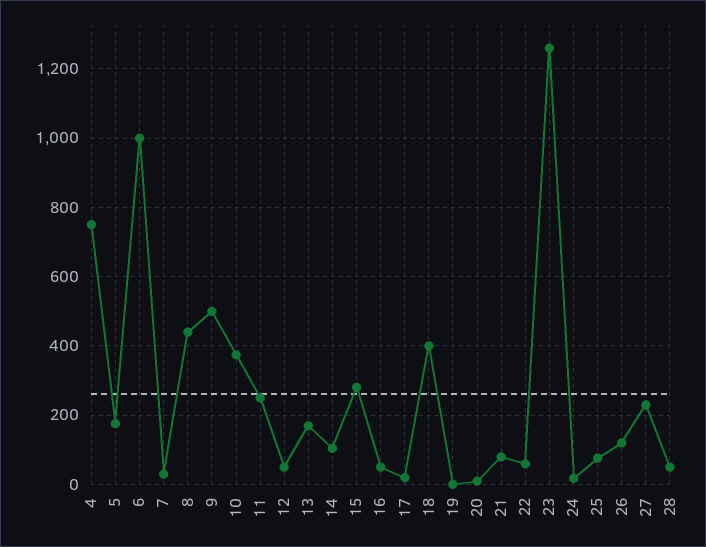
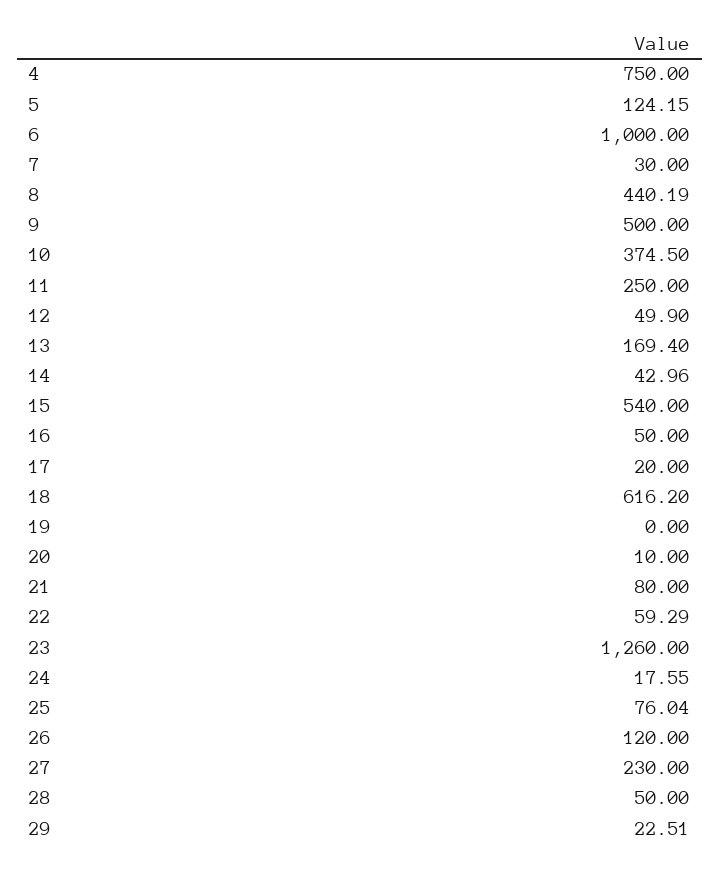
  {
    "4": 750,
-   "5": 180,
+   "5": 124.15,
    "6": 1000,
    "7": 30,
    "8": 440.19,
    "9": 500,
    "10": 374.5,
    "11": 250,
    "12": 49.9,
    "13": 169.4,
-   "14": 100,
+   "14": 42.96,
-   "15": 280,
+   "15": 540,
    "16": 50,
    "17": 20,
-   "18": 400,
+   "18": 616.2,
    "19": 0,
    "20": 10,
    "21": 80,
    "22": 59.29,
    "23": 1260,
    "24": 17.55,
    "25": 76.04,
    "26": 120,
    "27": 230,
-   "28": 50
+   "28": 50,
+   "29": 22.51
  }

